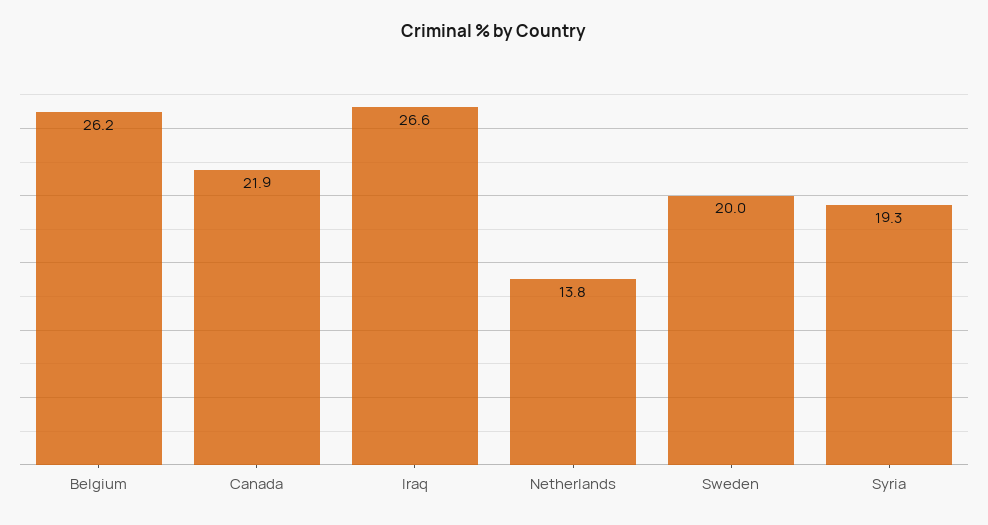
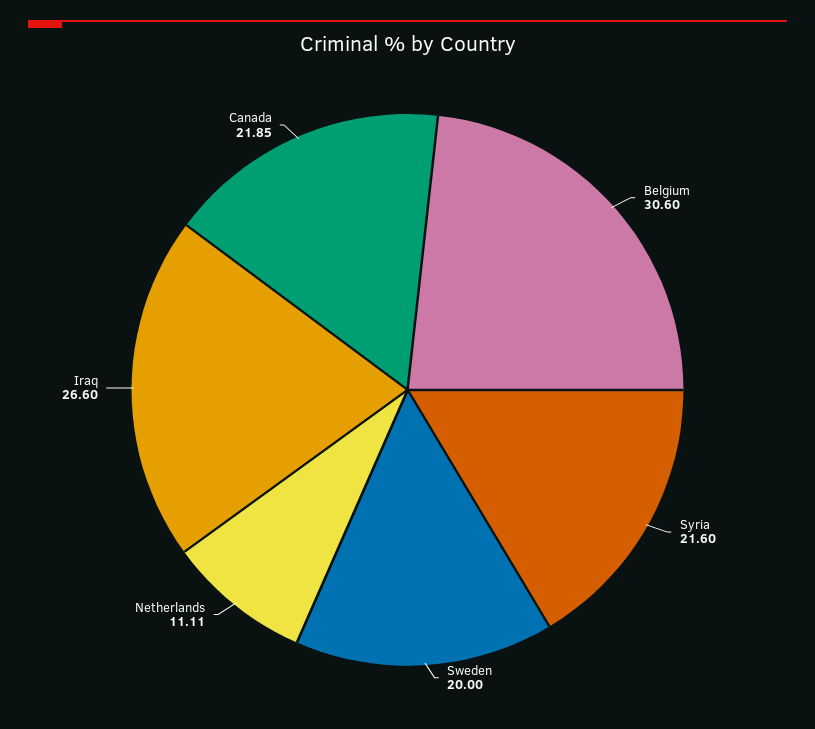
  {
-   "Belgium": 26.2,
+   "Belgium": 30.6,
    "Canada": 21.85,
    "Iraq": 26.6,
-   "Netherlands": 13.8,
+   "Netherlands": 11.11,
    "Sweden": 20,
-   "Syria": 19.3
+   "Syria": 21.6
  }

